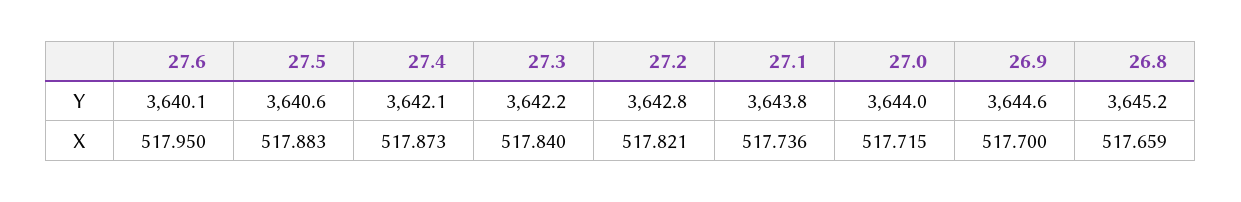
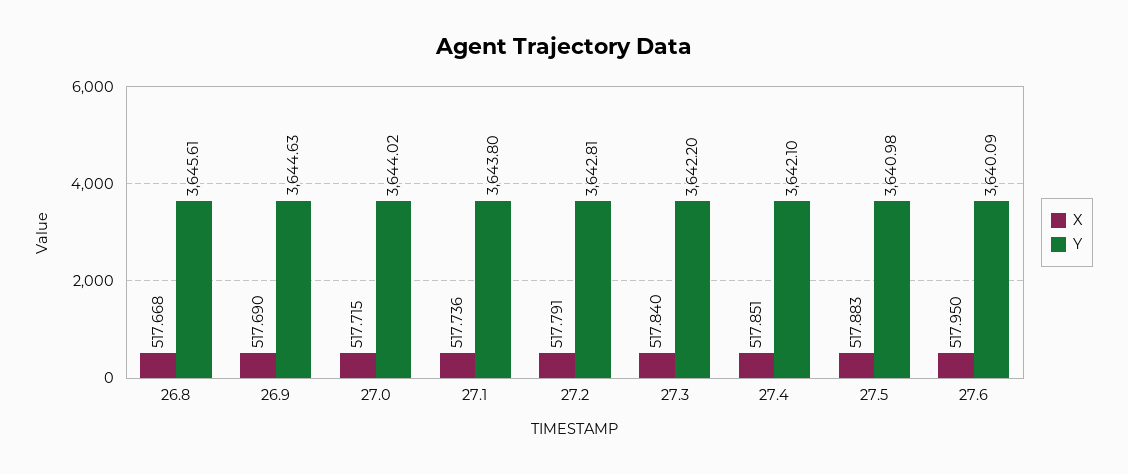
  {
    "Y": {
      "27.6": 3640.09,
-     "27.5": 3640.6,
+     "27.5": 3640.98,
      "27.4": 3642.1,
      "27.3": 3642.2,
      "27.2": 3642.81,
      "27.1": 3643.8,
      "27.0": 3644.02,
      "26.9": 3644.63,
-     "26.8": 3645.2
+     "26.8": 3645.61
    },
    "X": {
      "27.6": 517.95,
      "27.5": 517.883,
-     "27.4": 517.873,
+     "27.4": 517.851,
      "27.3": 517.84,
-     "27.2": 517.821,
+     "27.2": 517.791,
      "27.1": 517.736,
      "27.0": 517.715,
-     "26.9": 517.7,
+     "26.9": 517.69,
-     "26.8": 517.659
+     "26.8": 517.668
    }
  }

